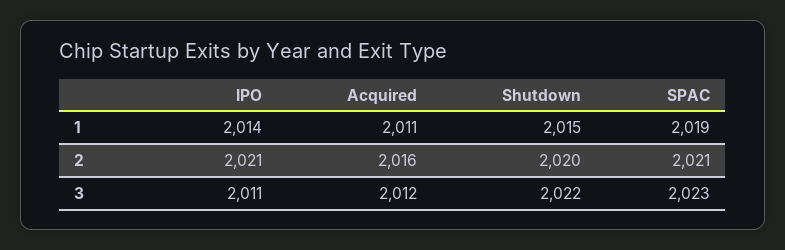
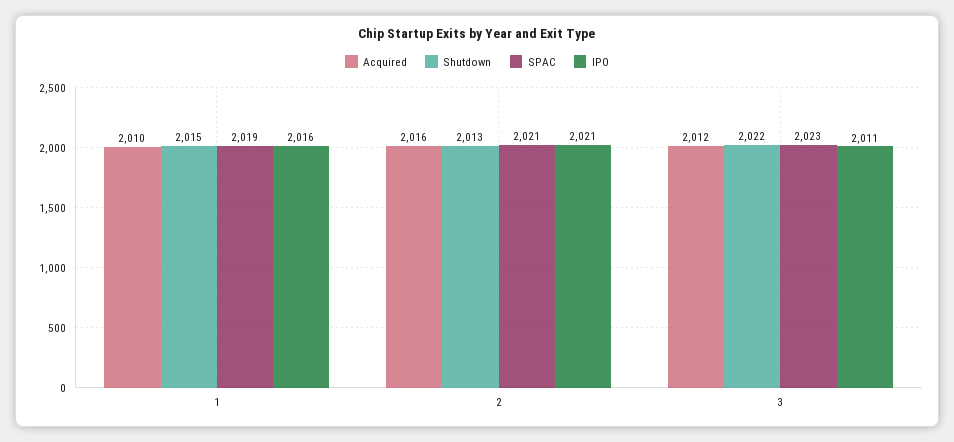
  {
    "IPO": {
-     "1": 2014,
+     "1": 2016,
      "2": 2021,
      "3": 2011
    },
    "Acquired": {
-     "1": 2011,
+     "1": 2010,
      "2": 2016,
      "3": 2012
    },
    "Shutdown": {
      "1": 2015,
-     "2": 2020,
+     "2": 2013,
      "3": 2022
    },
    "SPAC": {
      "1": 2019,
      "2": 2021,
      "3": 2023
    }
  }

